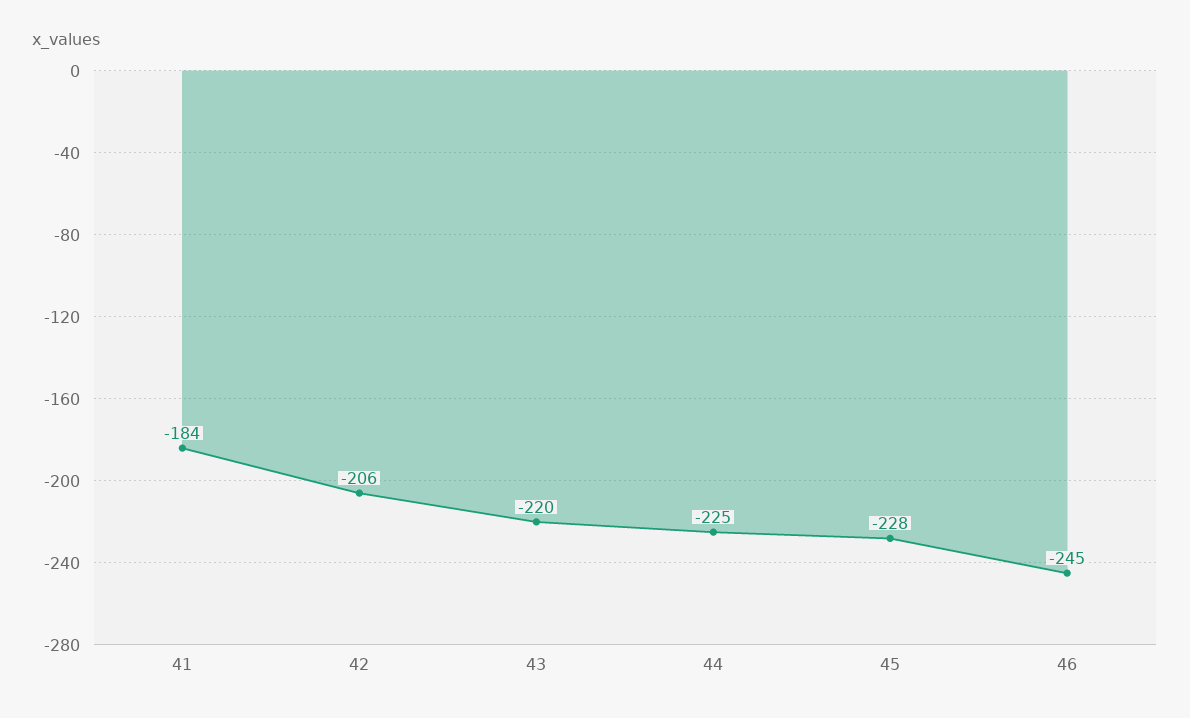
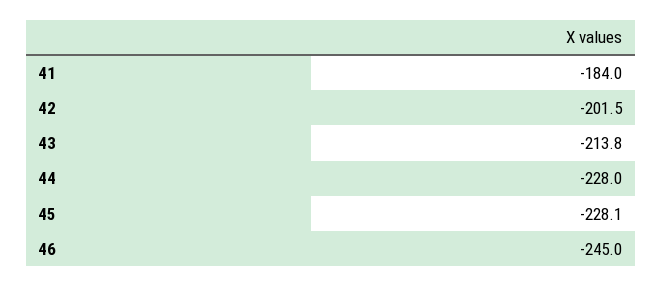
  {
    "41": -184,
-   "42": -206,
+   "42": -201.5,
-   "43": -220,
+   "43": -213.8,
-   "44": -225,
+   "44": -228,
    "45": -228.1,
    "46": -245
  }

